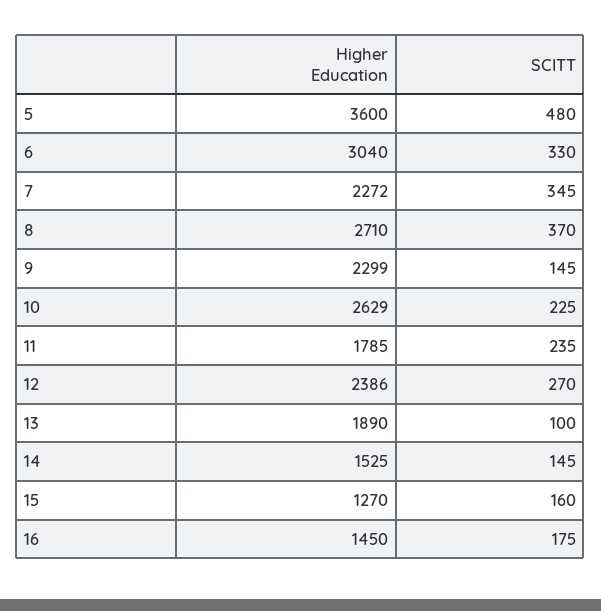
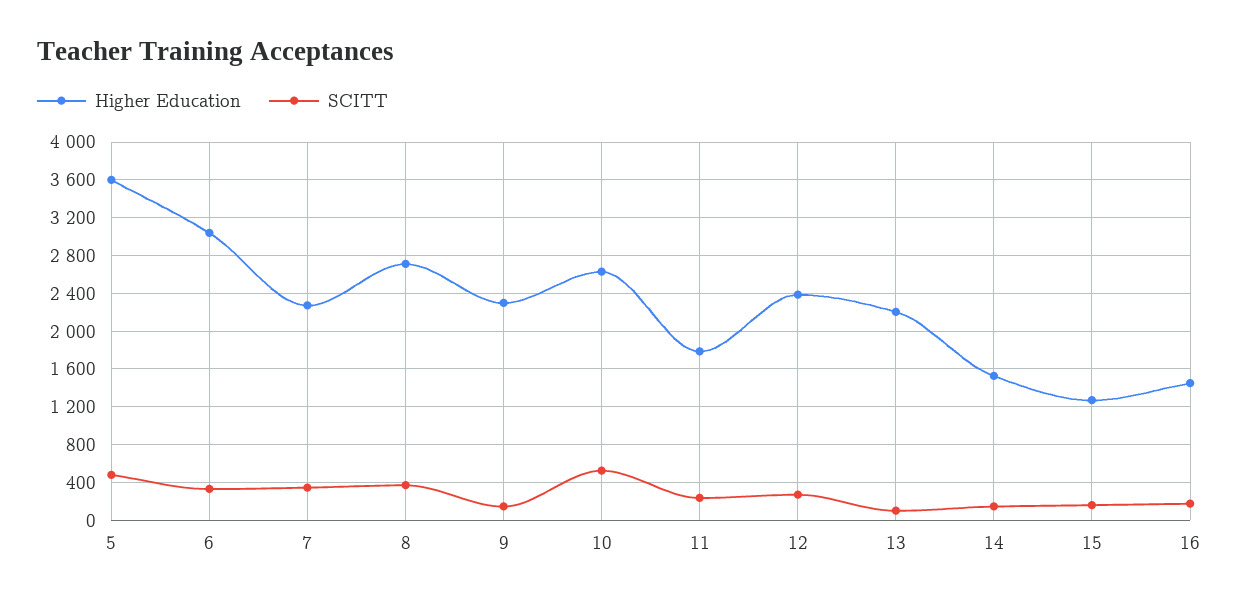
  {
    "Higher Education": {
      "5": 3600,
      "6": 3040,
      "7": 2272,
      "8": 2710,
      "9": 2299,
      "10": 2629,
      "11": 1785,
      "12": 2386,
-     "13": 1890,
+     "13": 2200,
      "14": 1525,
      "15": 1270,
      "16": 1450
    },
    "SCITT": {
      "5": 480,
      "6": 330,
      "7": 345,
      "8": 370,
      "9": 145,
-     "10": 225,
+     "10": 500,
      "11": 235,
      "12": 270,
      "13": 100,
      "14": 145,
      "15": 160,
      "16": 175
    }
  }

